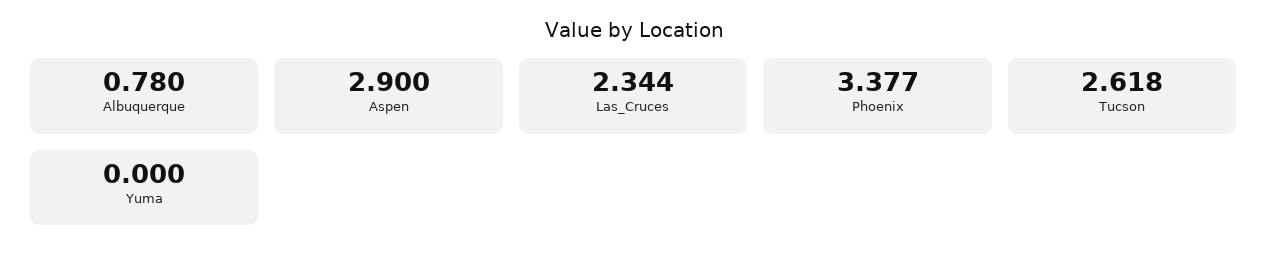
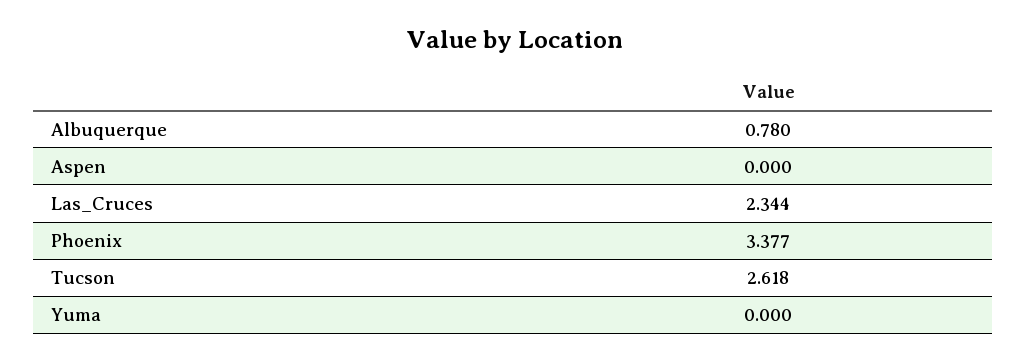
  {
    "Albuquerque": 0.78,
-   "Aspen": 2.9,
+   "Aspen": 0,
    "Las_Cruces": 2.344,
    "Phoenix": 3.377,
    "Tucson": 2.618,
    "Yuma": 0
  }

